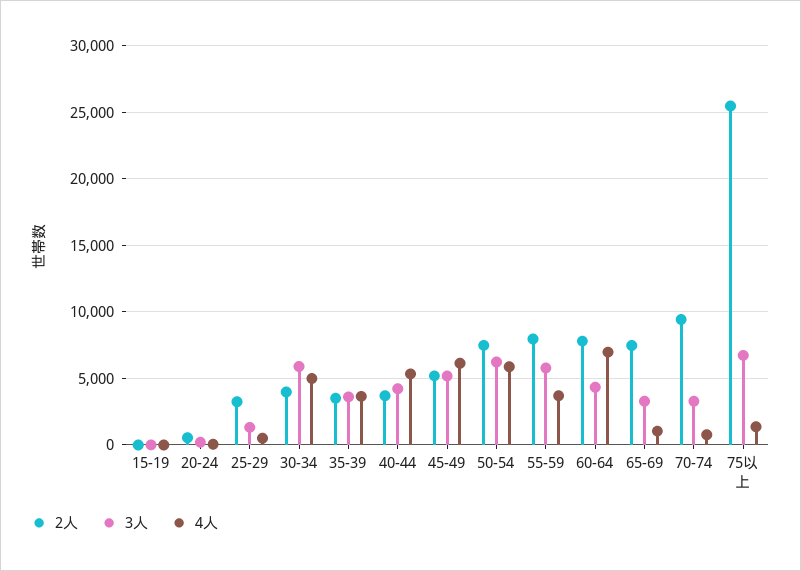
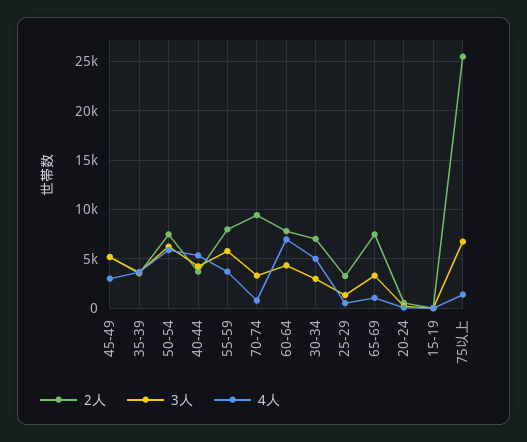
  {
    "2人": {
      "15-19": 0,
      "20-24": 500,
      "25-29": 3000,
-     "30-34": 4000,
+     "30-34": 7000,
      "35-39": 3500,
      "40-44": 3500,
      "45-49": 5000,
      "50-54": 7500,
      "55-59": 8000,
      "60-64": 8000,
      "65-69": 7500,
      "70-74": 9500,
      "75以上": 25500
    },
    "3人": {
      "15-19": 0,
      "20-24": 0,
      "25-29": 1500,
-     "30-34": 6000,
+     "30-34": 3000,
      "35-39": 3500,
      "40-44": 4000,
      "45-49": 5000,
      "50-54": 6000,
      "55-59": 6000,
      "60-64": 4500,
      "65-69": 3500,
      "70-74": 3500,
      "75以上": 6500
    },
    "4人": {
      "15-19": 0,
      "20-24": 0,
      "25-29": 500,
      "30-34": 5000,
      "35-39": 3500,
      "40-44": 5500,
-     "45-49": 6000,
+     "45-49": 3000,
      "50-54": 6000,
      "55-59": 3500,
      "60-64": 7000,
      "65-69": 1000,
      "70-74": 1000,
      "75以上": 1500
    }
  }

